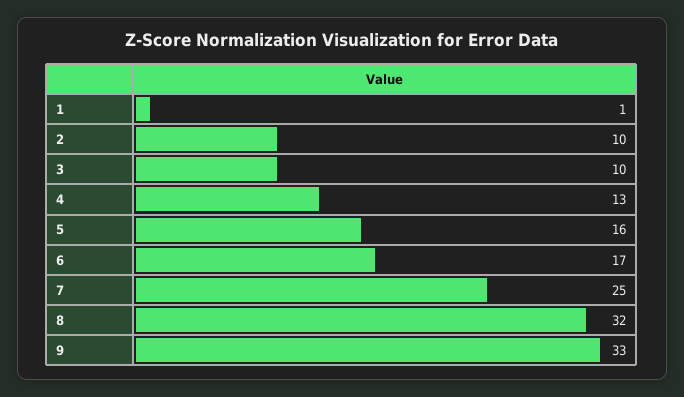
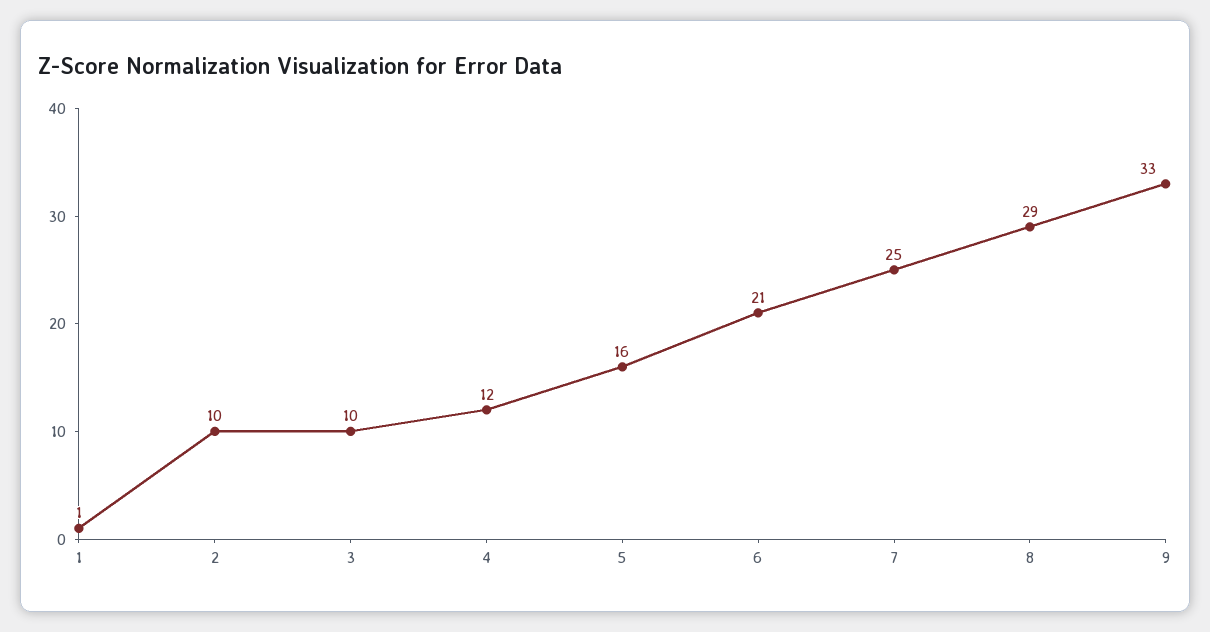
  {
    "1": 1,
    "2": 10,
    "3": 10,
-   "4": 13,
+   "4": 12,
    "5": 16,
-   "6": 17,
+   "6": 21,
    "7": 25,
-   "8": 32,
+   "8": 29,
    "9": 33
  }

